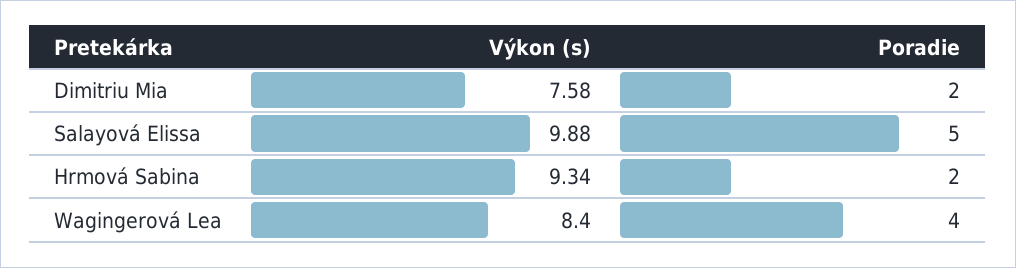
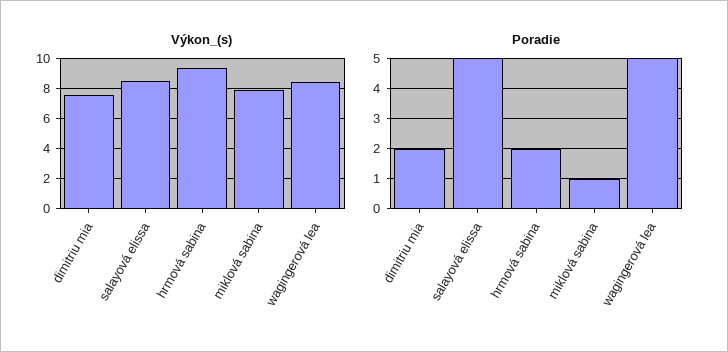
  {
    "Výkon (s)": {
      "Dimitriu Mia": 7.58,
-     "Salayová Elissa": 9.88,
+     "Salayová Elissa": 8.5,
      "Hrmová Sabina": 9.34,
-     "Wagingerová Lea": 8.4
+     "Wagingerová Lea": 8.4,
+     "miklová sabina": 8
    },
    "Poradie": {
      "Dimitriu Mia": 2,
      "Salayová Elissa": 5,
      "Hrmová Sabina": 2,
-     "Wagingerová Lea": 4
+     "Wagingerová Lea": 5,
+     "miklová sabina": 1
    }
  }

